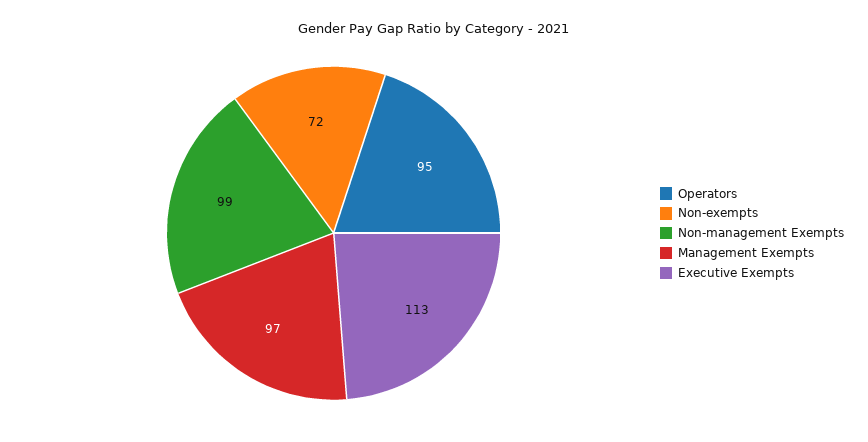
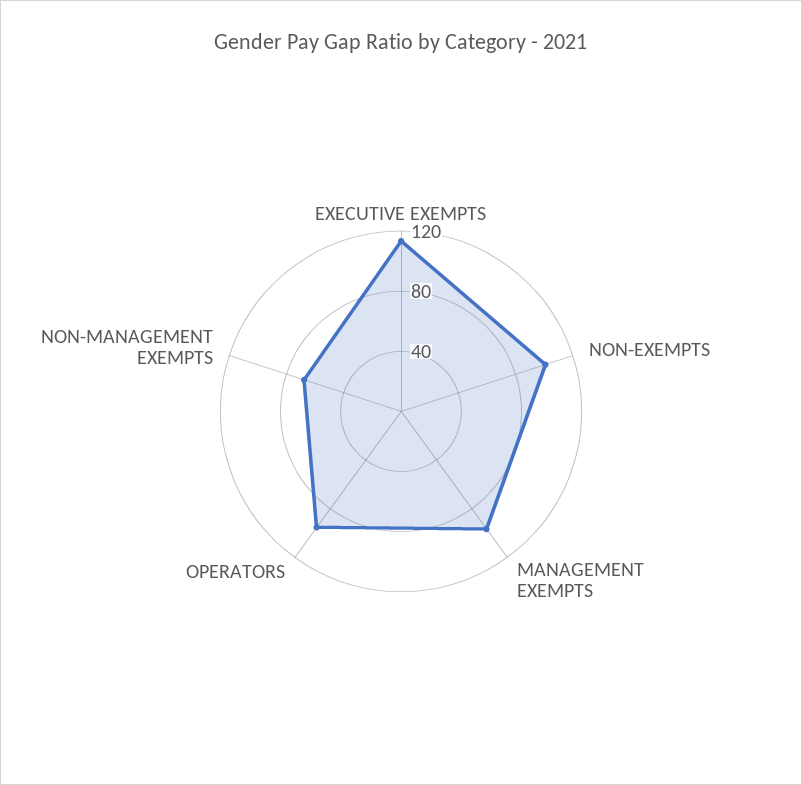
  {
    "Operators": 95,
-   "Non-exempts": 72,
+   "Non-exempts": 100,
-   "Non-management Exempts": 99,
+   "Non-management Exempts": 70,
    "Management Exempts": 97,
    "Executive Exempts": 113
  }

